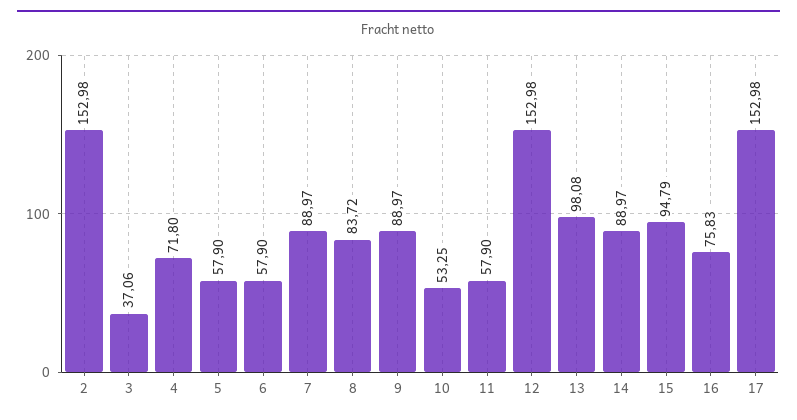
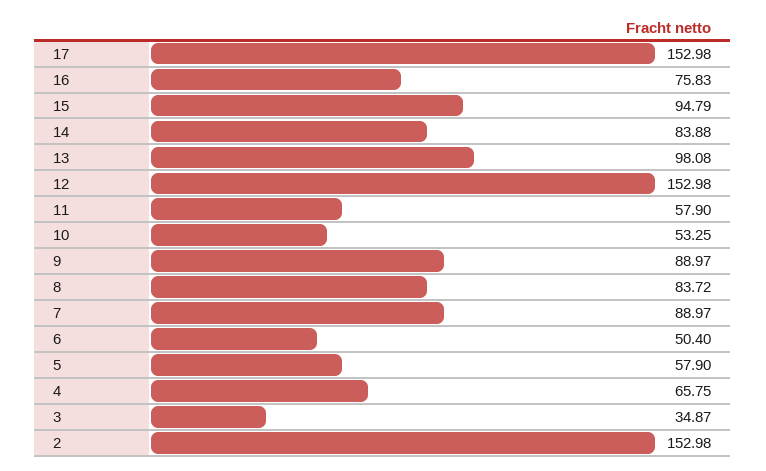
  {
    "2": 152.98,
-   "3": 37.06,
+   "3": 34.87,
-   "4": 71.8,
+   "4": 65.75,
    "5": 57.9,
-   "6": 57.9,
+   "6": 50.4,
    "7": 88.97,
    "8": 83.72,
    "9": 88.97,
    "10": 53.25,
    "11": 57.9,
    "12": 152.98,
    "13": 98.08,
-   "14": 88.97,
+   "14": 83.88,
    "15": 94.79,
    "16": 75.83,
    "17": 152.98
  }

